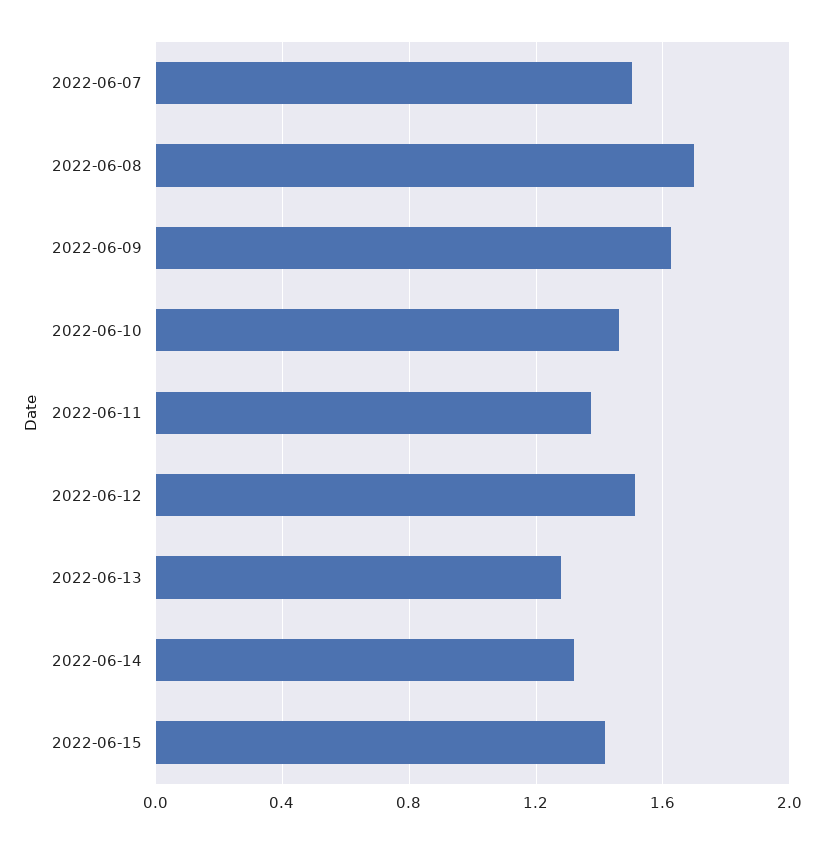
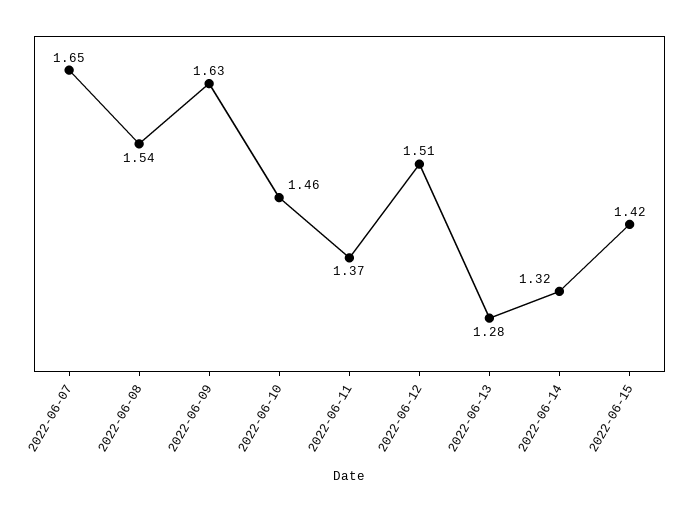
  {
-   "2022-06-07": 1.5,
+   "2022-06-07": 1.65,
-   "2022-06-08": 1.7,
+   "2022-06-08": 1.54,
    "2022-06-09": 1.63,
    "2022-06-10": 1.46,
    "2022-06-11": 1.37,
    "2022-06-12": 1.51,
    "2022-06-13": 1.28,
    "2022-06-14": 1.32,
    "2022-06-15": 1.42
  }

